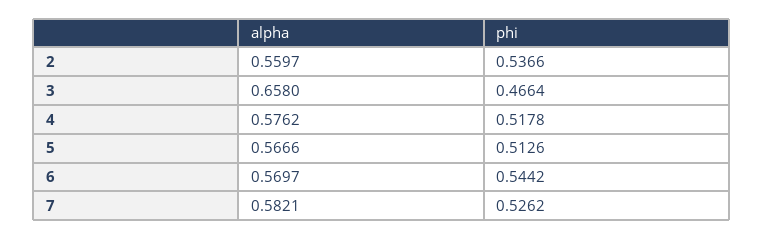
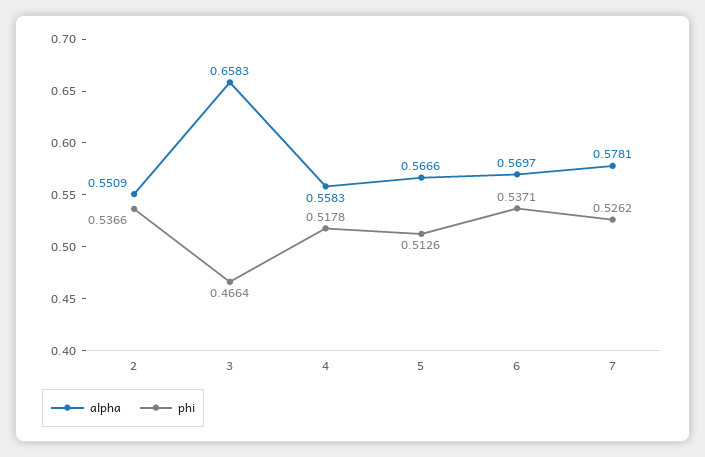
  {
    "alpha": {
-     "2": 0.5597,
+     "2": 0.5509,
-     "3": 0.658,
+     "3": 0.6583,
-     "4": 0.5762,
+     "4": 0.5583,
      "5": 0.5666,
      "6": 0.5697,
-     "7": 0.5821
+     "7": 0.5781
    },
    "phi": {
      "2": 0.5366,
      "3": 0.4664,
      "4": 0.5178,
      "5": 0.5126,
-     "6": 0.5442,
+     "6": 0.5371,
      "7": 0.5262
    }
  }

